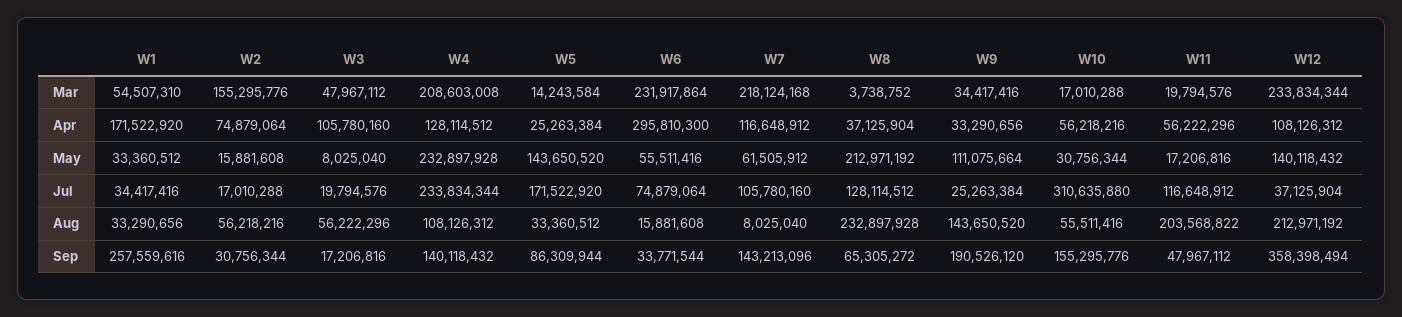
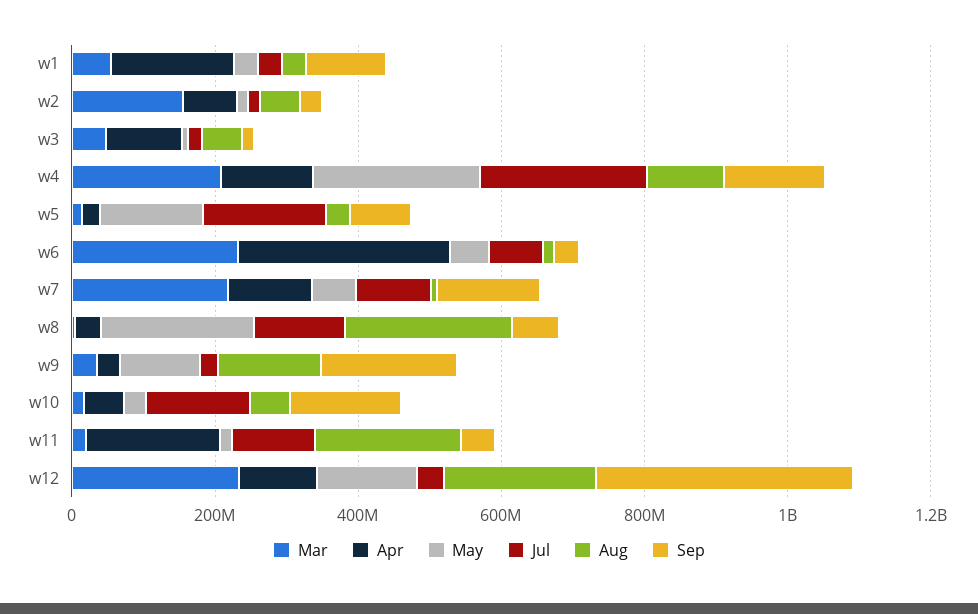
  {
    "Mar": {
      "W1": 54507310,
      "W2": 155295776,
      "W3": 47967112,
      "W4": 208603008,
      "W5": 14243584,
      "W6": 231917864,
      "W7": 218124168,
      "W8": 3738752,
      "W9": 34417416,
      "W10": 17010288,
      "W11": 19794576,
      "W12": 233834344
    },
    "Apr": {
      "W1": 171522920,
      "W2": 74879064,
      "W3": 105780160,
      "W4": 128114512,
      "W5": 25263384,
      "W6": 295810300,
      "W7": 116648912,
      "W8": 37125904,
      "W9": 33290656,
      "W10": 56218216,
-     "W11": 56222296,
+     "W11": 200000000,
      "W12": 108126312
    },
    "May": {
      "W1": 33360512,
      "W2": 15881608,
      "W3": 8025040,
      "W4": 232897928,
      "W5": 143650520,
      "W6": 55511416,
      "W7": 61505912,
      "W8": 212971192,
      "W9": 111075664,
      "W10": 30756344,
      "W11": 17206816,
      "W12": 140118432
    },
    "Jul": {
      "W1": 34417416,
      "W2": 17010288,
      "W3": 19794576,
      "W4": 233834344,
      "W5": 171522920,
      "W6": 74879064,
      "W7": 105780160,
      "W8": 128114512,
      "W9": 25263384,
-     "W10": 310635880,
+     "W10": 150000000,
      "W11": 116648912,
      "W12": 37125904
    },
    "Aug": {
      "W1": 33290656,
      "W2": 56218216,
      "W3": 56222296,
      "W4": 108126312,
      "W5": 33360512,
      "W6": 15881608,
      "W7": 8025040,
      "W8": 232897928,
      "W9": 143650520,
      "W10": 55511416,
      "W11": 203568822,
      "W12": 212971192
    },
    "Sep": {
-     "W1": 257559616,
+     "W1": 100000000,
      "W2": 30756344,
      "W3": 17206816,
      "W4": 140118432,
      "W5": 86309944,
      "W6": 33771544,
      "W7": 143213096,
      "W8": 65305272,
      "W9": 190526120,
      "W10": 155295776,
      "W11": 47967112,
      "W12": 358398494
    }
  }

